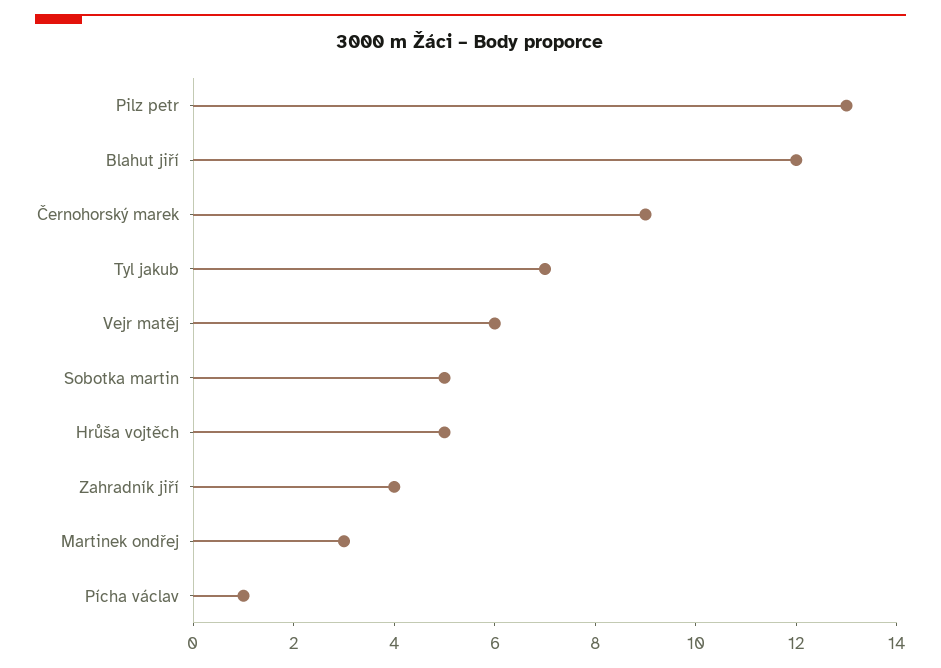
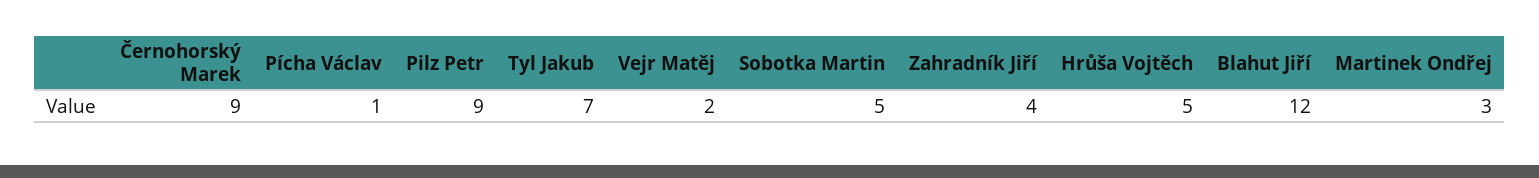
  {
-   "Pilz petr": 13,
+   "Pilz petr": 9,
    "Blahut jiří": 12,
    "Černohorský marek": 9,
    "Tyl jakub": 7,
-   "Vejr matěj": 6,
+   "Vejr matěj": 2,
    "Sobotka martin": 5,
    "Hrůša vojtěch": 5,
    "Zahradník jiří": 4,
    "Martinek ondřej": 3,
    "Pícha václav": 1
  }

